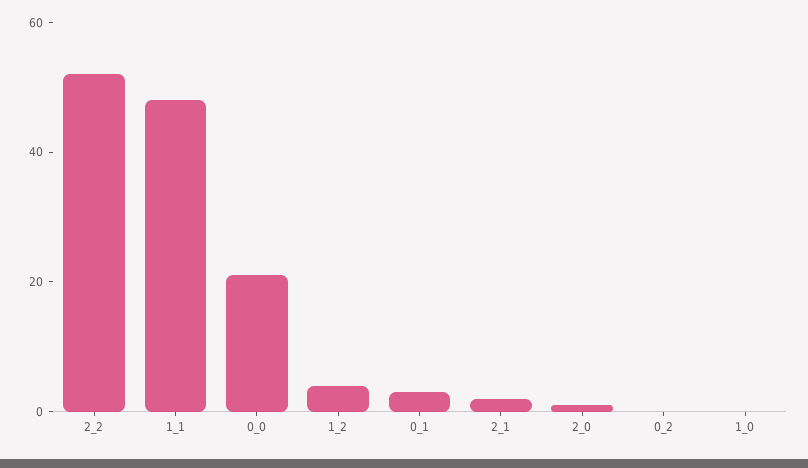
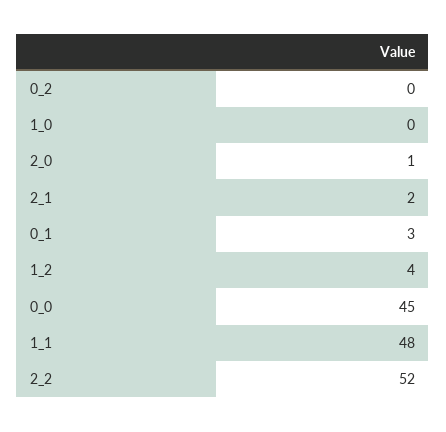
  {
    "2_2": 52,
    "1_1": 48,
-   "0_0": 20,
+   "0_0": 45,
    "1_2": 4,
    "0_1": 3,
    "2_1": 2,
    "2_0": 1,
    "0_2": 0,
    "1_0": 0
  }

